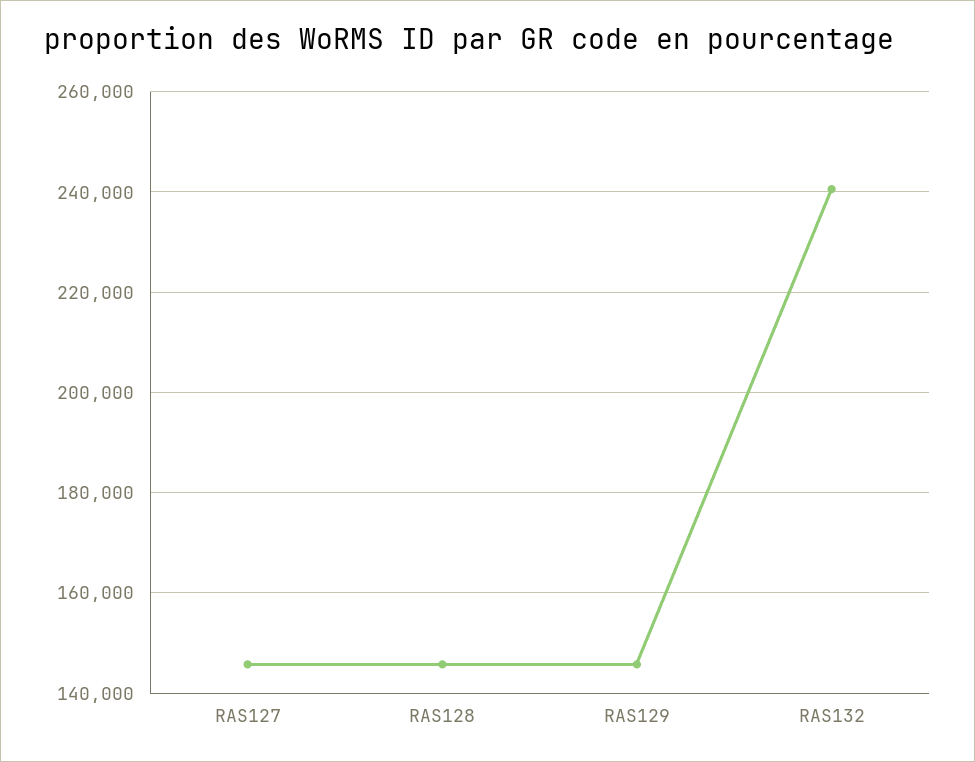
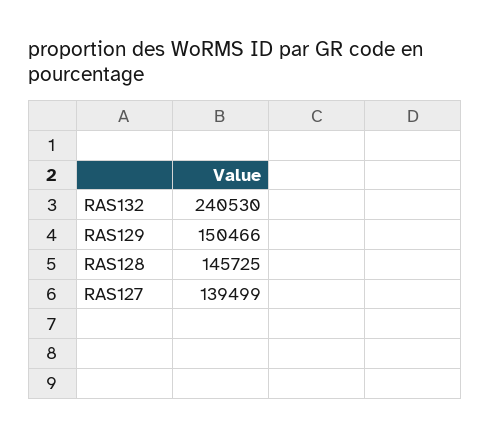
  {
-   "RAS127": 146000,
+   "RAS127": 139499,
    "RAS128": 145725,
-   "RAS129": 146000,
+   "RAS129": 150466,
    "RAS132": 240530
  }

